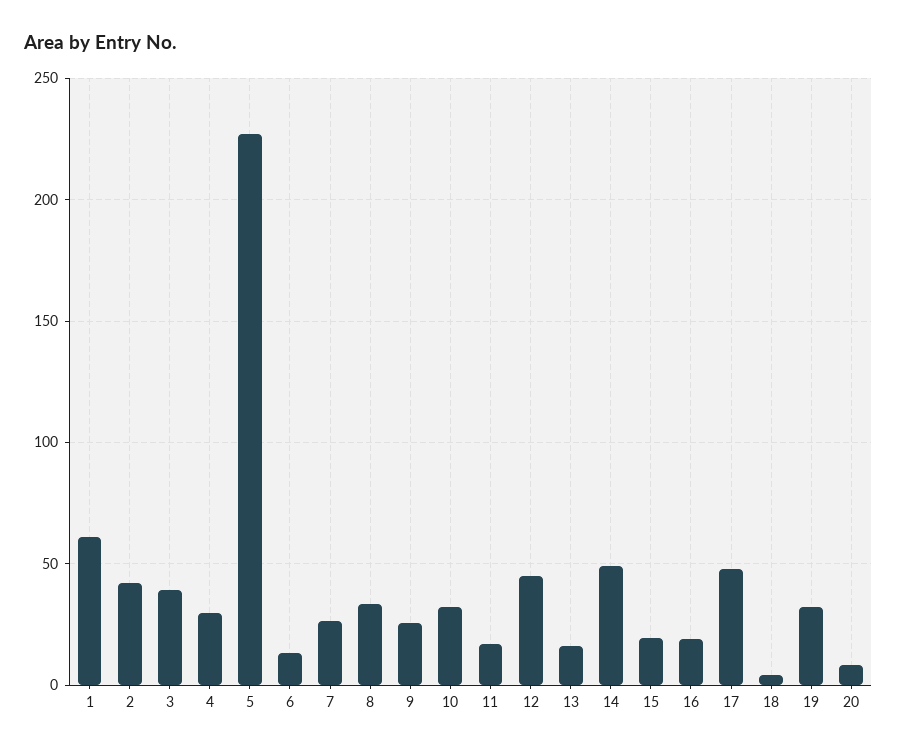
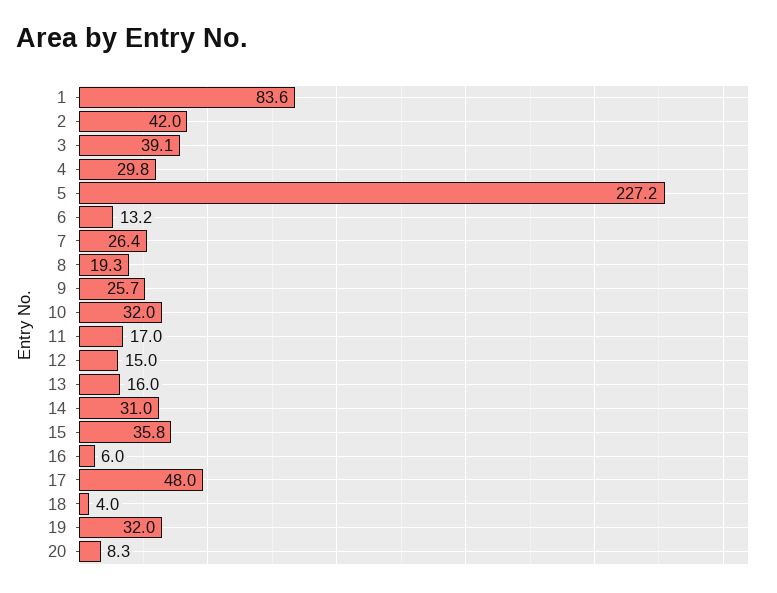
  {
-   "1": 60,
+   "1": 83.6,
    "2": 42,
    "3": 39.1,
    "4": 29.8,
    "5": 227.2,
    "6": 13.2,
    "7": 26.4,
-   "8": 35,
+   "8": 19.3,
    "9": 25.7,
    "10": 32,
    "11": 17,
-   "12": 45,
+   "12": 15,
    "13": 16,
-   "14": 50,
+   "14": 31,
-   "15": 20,
+   "15": 35.8,
-   "16": 20,
+   "16": 6,
    "17": 48,
    "18": 4,
    "19": 32,
    "20": 8.3
  }

